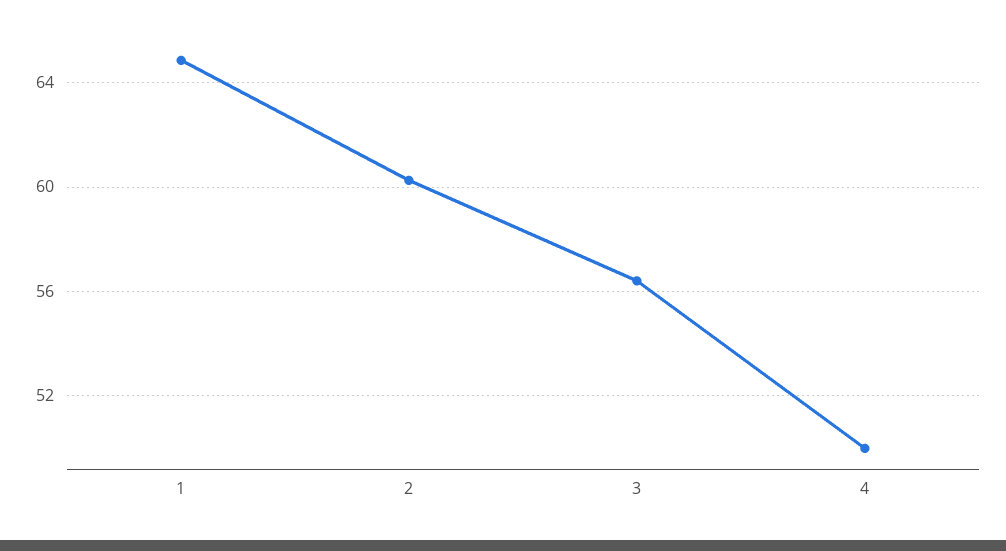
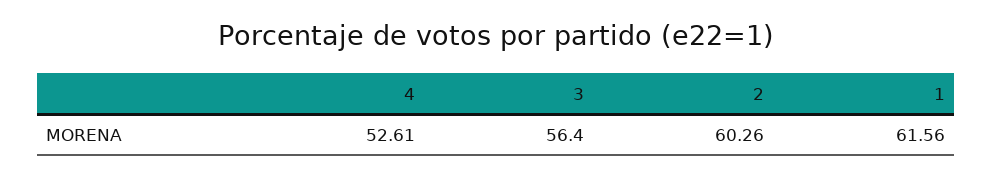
  {
-   "1": 65,
+   "1": 61.56,
    "2": 60.26,
    "3": 56.4,
-   "4": 50
+   "4": 52.61
  }

